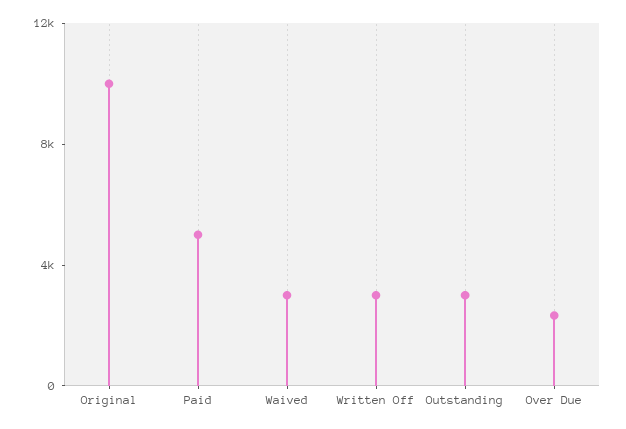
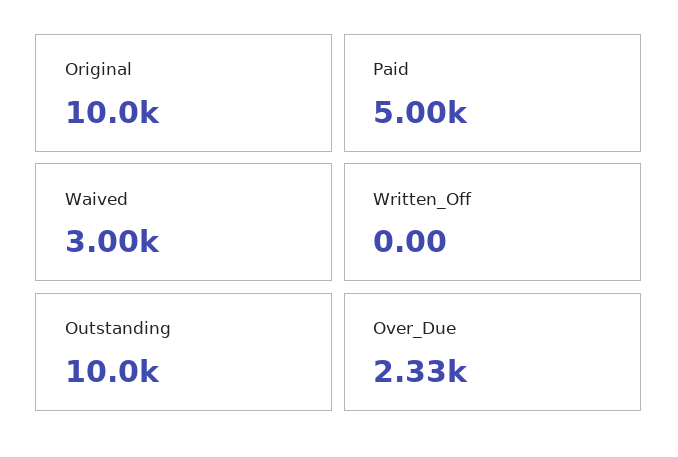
  {
    "Original": 10000,
    "Paid": 5000,
    "Waived": 3000,
-   "Written Off": 3000,
+   "Written Off": 0,
-   "Outstanding": 3000,
+   "Outstanding": 10000,
    "Over Due": 2330
  }

